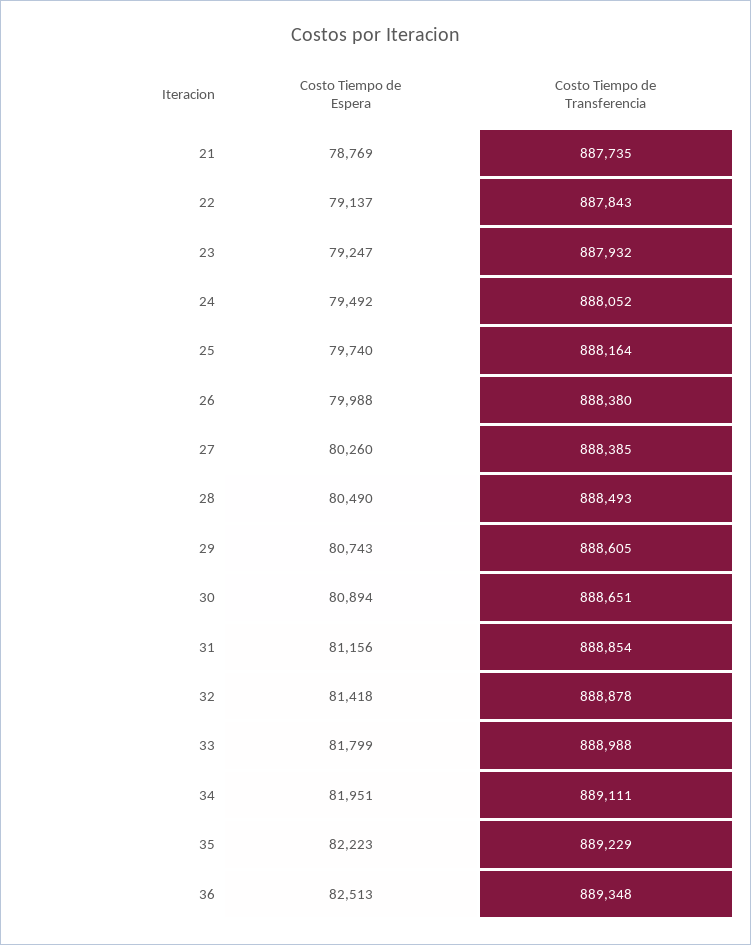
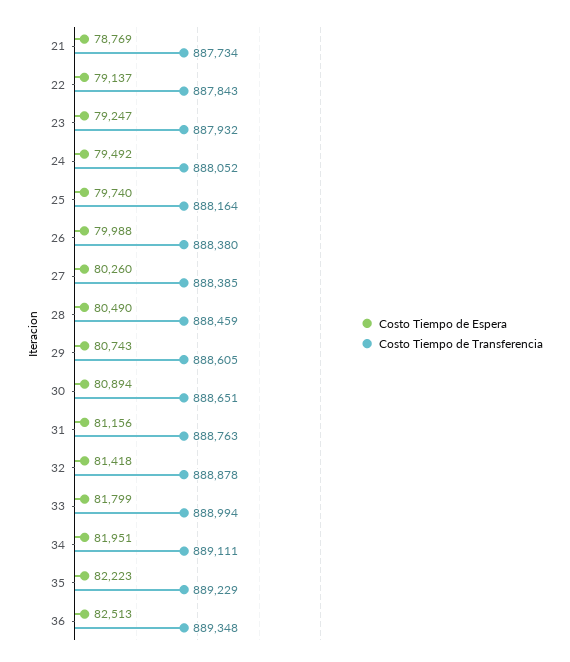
  {
    "Costo Tiempo de Espera": {
      "21": 78769,
      "22": 79137,
      "23": 79247,
      "24": 79492,
      "25": 79740,
      "26": 79988,
      "27": 80260,
      "28": 80490,
      "29": 80743,
      "30": 80894,
      "31": 81156,
      "32": 81418,
      "33": 81799,
      "34": 81951,
      "35": 82223,
      "36": 82513
    },
    "Costo Tiempo de Transferencia": {
-     "21": 887735,
+     "21": 887734,
      "22": 887843,
      "23": 887932,
      "24": 888052,
      "25": 888164,
      "26": 888380,
      "27": 888385,
-     "28": 888493,
+     "28": 888459,
      "29": 888605,
      "30": 888651,
-     "31": 888854,
+     "31": 888763,
      "32": 888878,
-     "33": 888988,
+     "33": 888994,
      "34": 889111,
      "35": 889229,
      "36": 889348
    }
  }

